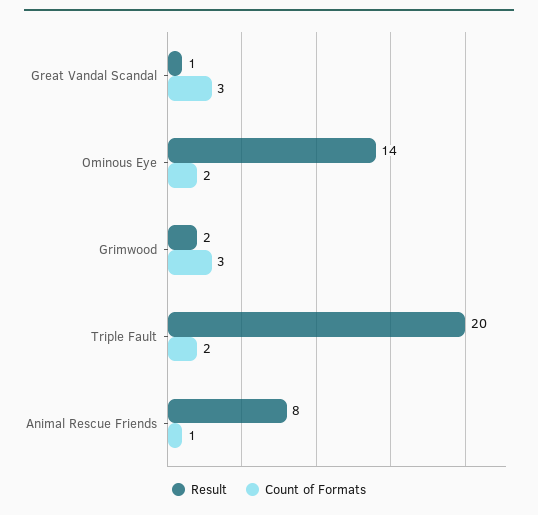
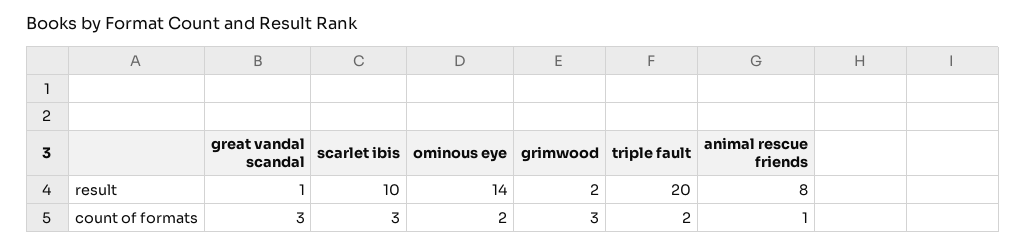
  {
    "Result": {
      "Great Vandal Scandal": 1,
      "Ominous Eye": 14,
      "Grimwood": 2,
      "Triple Fault": 20,
-     "Animal Rescue Friends": 8
+     "Animal Rescue Friends": 8,
+     "scarlet ibis": 10
    },
    "Count of Formats": {
      "Great Vandal Scandal": 3,
      "Ominous Eye": 2,
      "Grimwood": 3,
      "Triple Fault": 2,
-     "Animal Rescue Friends": 1
+     "Animal Rescue Friends": 1,
+     "scarlet ibis": 3
    }
  }

